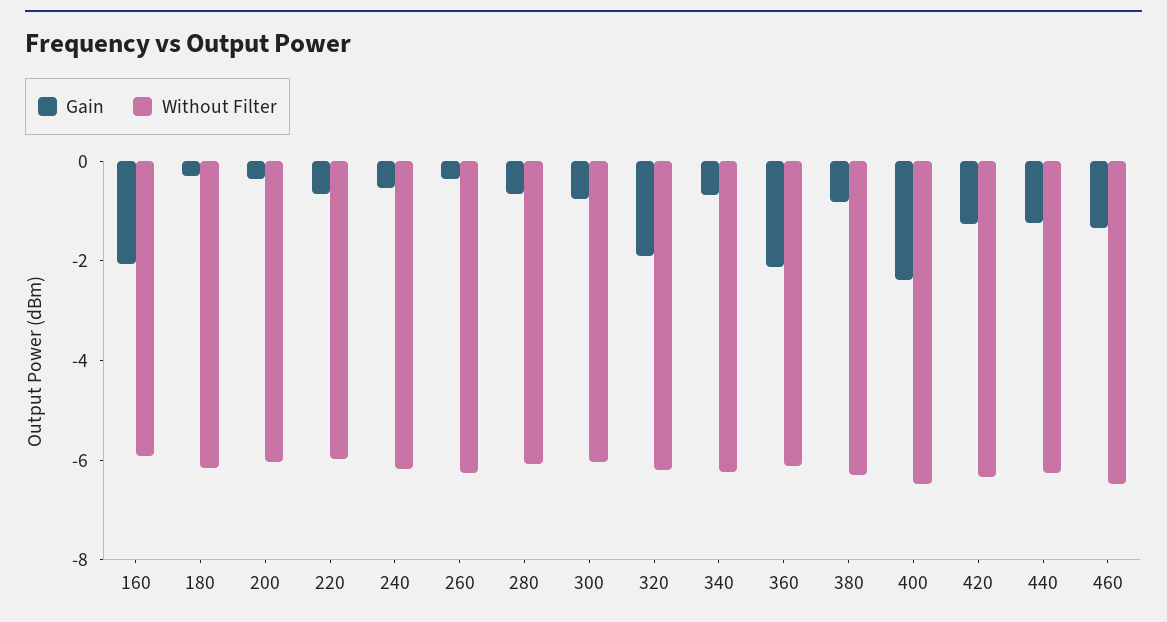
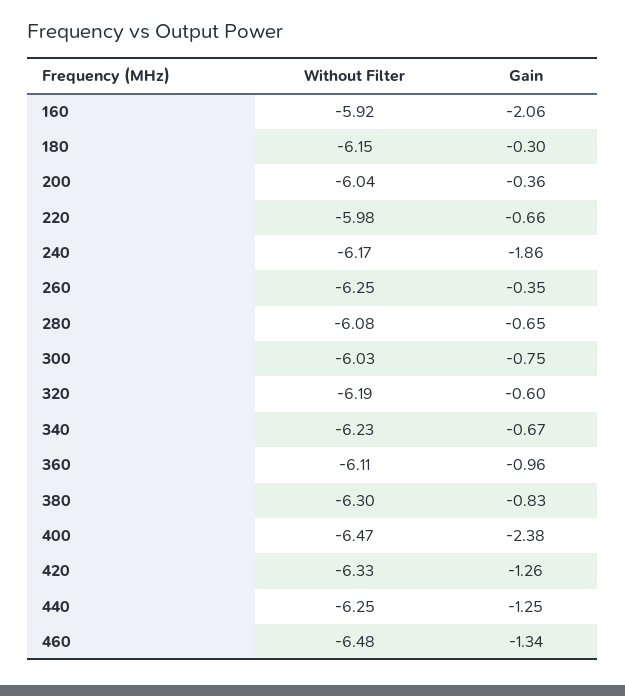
  {
    "Gain": {
      "160": -2.06,
      "180": -0.3,
      "200": -0.36,
      "220": -0.66,
-     "240": -0.5,
+     "240": -1.86,
      "260": -0.35,
      "280": -0.65,
      "300": -0.75,
-     "320": -2,
+     "320": -0.6,
      "340": -0.67,
-     "360": -2,
+     "360": -0.96,
      "380": -0.83,
      "400": -2.38,
      "420": -1.26,
      "440": -1.25,
      "460": -1.34
    },
    "Without Filter": {
      "160": -5.92,
      "180": -6.15,
      "200": -6.04,
      "220": -5.98,
      "240": -6.17,
      "260": -6.25,
      "280": -6.08,
      "300": -6.03,
      "320": -6.19,
      "340": -6.23,
      "360": -6.11,
      "380": -6.3,
      "400": -6.47,
      "420": -6.33,
      "440": -6.25,
      "460": -6.48
    }
  }

